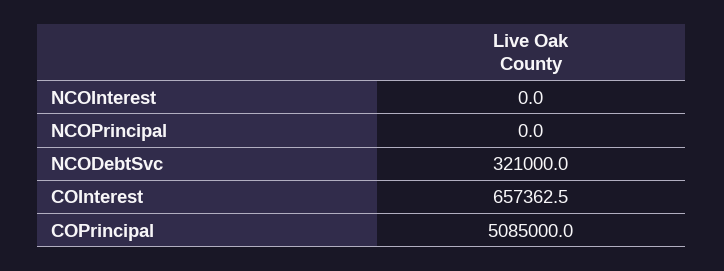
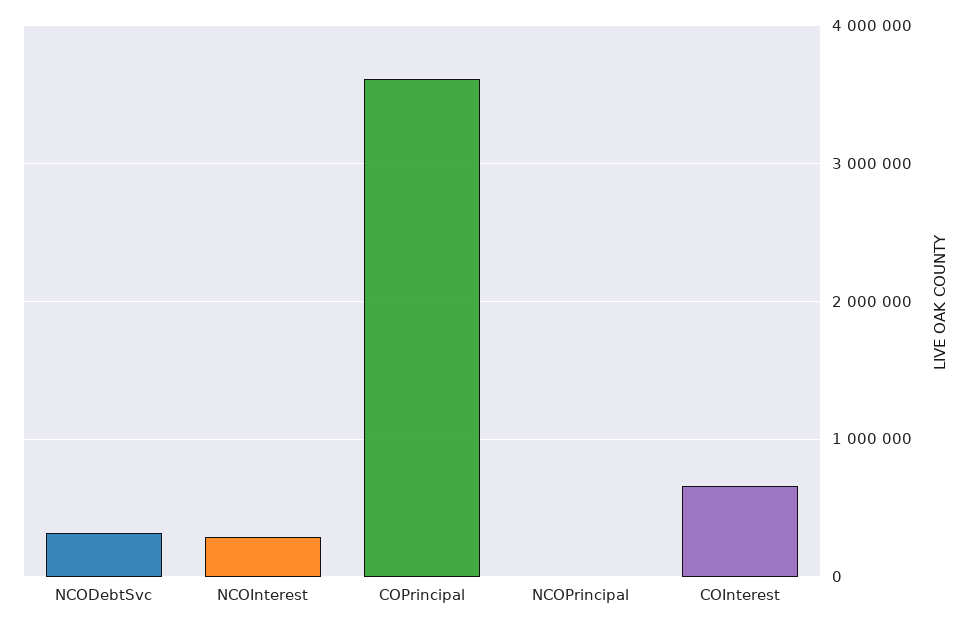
  {
-   "NCOInterest": 0,
+   "NCOInterest": 300000,
    "NCOPrincipal": 0,
    "NCODebtSvc": 321000,
    "COInterest": 657362.5,
-   "COPrincipal": 5085000
+   "COPrincipal": 3600000
  }

